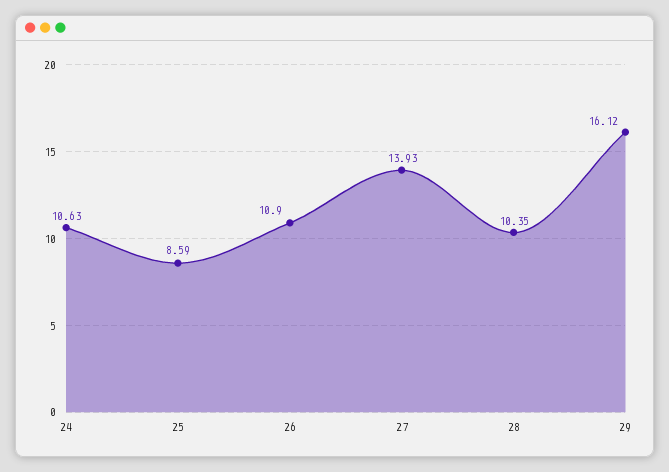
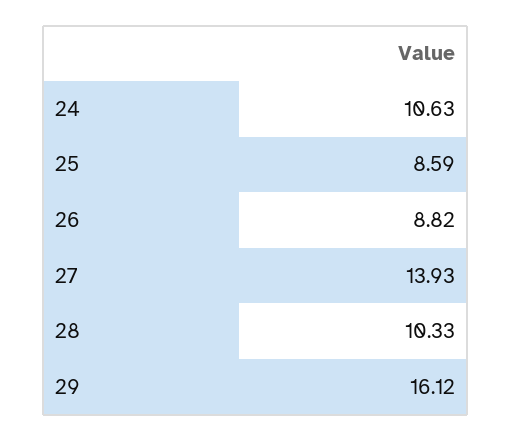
  {
    "24": 10.63,
    "25": 8.59,
-   "26": 10.9,
+   "26": 8.82,
    "27": 13.93,
-   "28": 10.35,
+   "28": 10.33,
    "29": 16.12
  }

